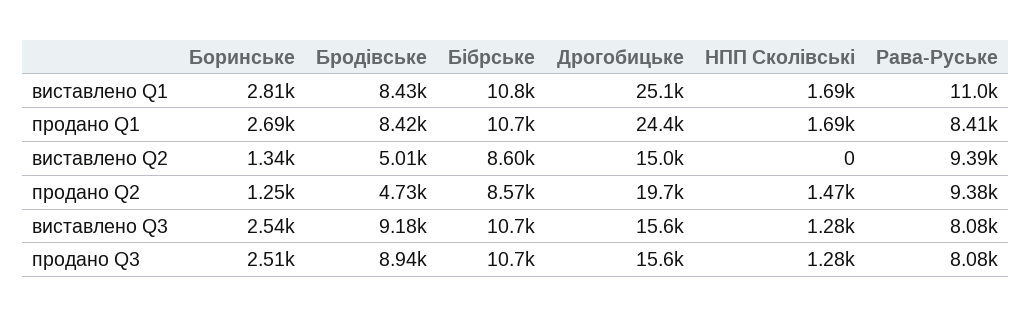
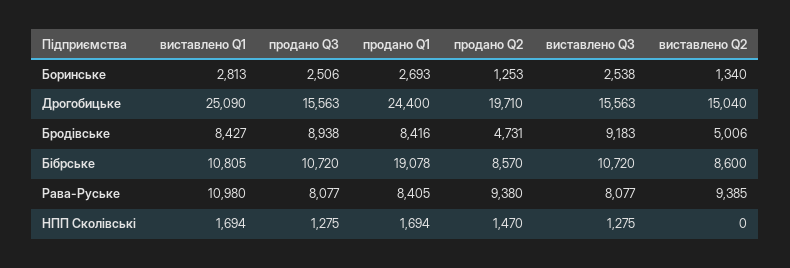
  {
    "Боринське": {
      "виставлено Q1": 2813,
      "продано Q1": 2693,
      "виставлено Q2": 1340,
      "продано Q2": 1253,
      "виставлено Q3": 2538,
      "продано Q3": 2506
    },
    "Бродівське": {
      "виставлено Q1": 8427,
      "продано Q1": 8416,
      "виставлено Q2": 5006,
      "продано Q2": 4731,
      "виставлено Q3": 9183,
      "продано Q3": 8938
    },
    "Бібрське": {
      "виставлено Q1": 10805,
-     "продано Q1": 10700,
+     "продано Q1": 19078,
      "виставлено Q2": 8600,
      "продано Q2": 8570,
      "виставлено Q3": 10720,
      "продано Q3": 10720
    },
    "Дрогобицьке": {
      "виставлено Q1": 25090,
      "продано Q1": 24400,
      "виставлено Q2": 15040,
      "продано Q2": 19710,
      "виставлено Q3": 15563,
      "продано Q3": 15563
    },
    "НПП Сколівські": {
      "виставлено Q1": 1694,
      "продано Q1": 1694,
      "виставлено Q2": 0,
      "продано Q2": 1470,
      "виставлено Q3": 1275,
      "продано Q3": 1275
    },
    "Рава-Руське": {
      "виставлено Q1": 10980,
      "продано Q1": 8405,
      "виставлено Q2": 9385,
      "продано Q2": 9380,
      "виставлено Q3": 8077,
      "продано Q3": 8077
    }
  }

